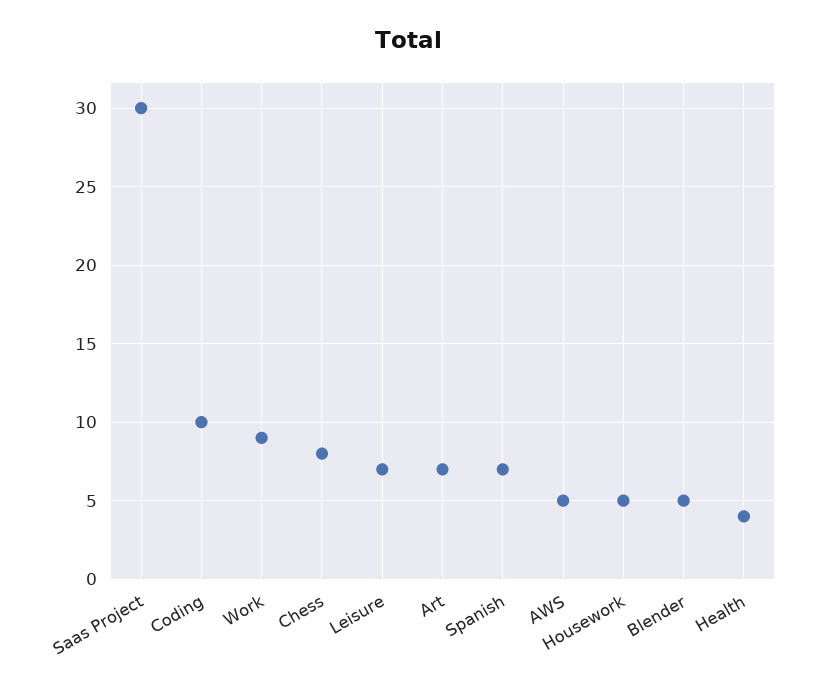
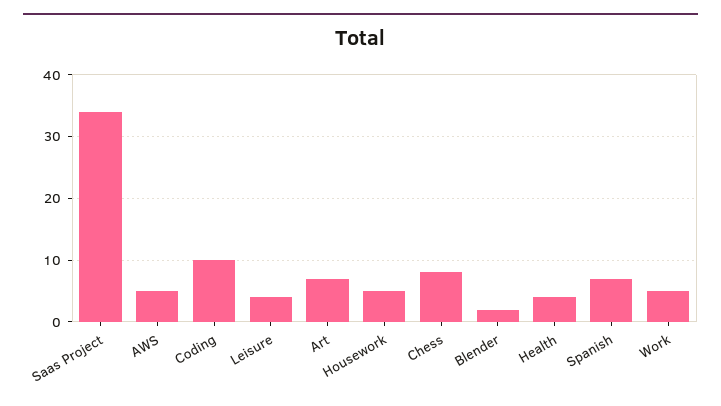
  {
-   "Saas Project": 30,
+   "Saas Project": 34,
    "Coding": 10,
-   "Work": 9,
+   "Work": 5,
    "Chess": 8,
-   "Leisure": 7,
+   "Leisure": 4,
    "Art": 7,
    "Spanish": 7,
    "AWS": 5,
    "Housework": 5,
-   "Blender": 5,
+   "Blender": 2,
    "Health": 4
  }

